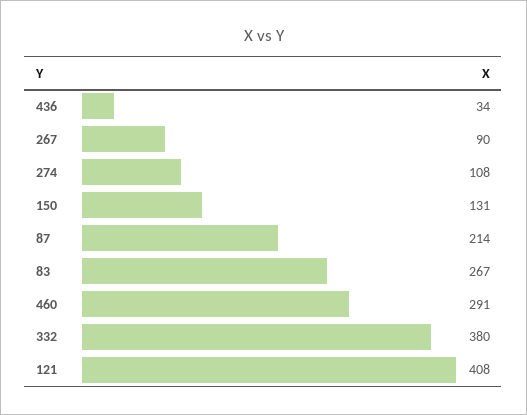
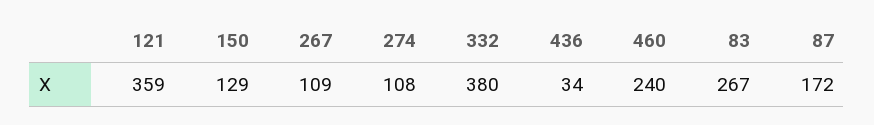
  {
    "436": 34,
-   "267": 90,
+   "267": 109,
    "274": 108,
-   "150": 131,
+   "150": 129,
-   "87": 214,
+   "87": 172,
    "83": 267,
-   "460": 291,
+   "460": 240,
    "332": 380,
-   "121": 408
+   "121": 359
  }

